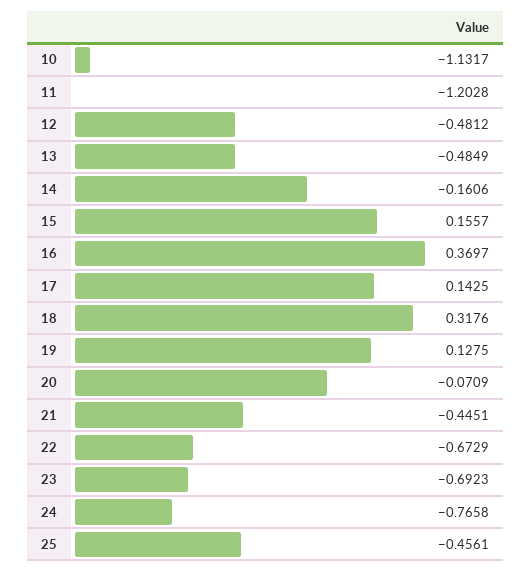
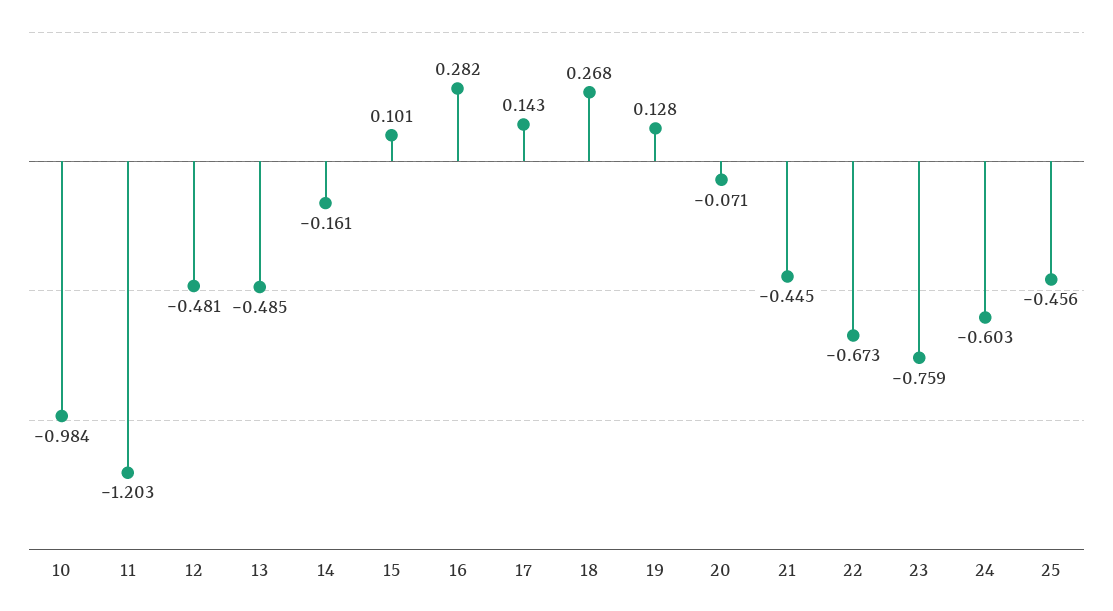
  {
-   "10": -1.1317,
+   "10": -0.984,
    "11": -1.2028,
    "12": -0.4812,
    "13": -0.4849,
    "14": -0.1606,
-   "15": 0.1557,
+   "15": 0.101,
-   "16": 0.3697,
+   "16": 0.282,
    "17": 0.1425,
-   "18": 0.3176,
+   "18": 0.268,
    "19": 0.1275,
    "20": -0.0709,
    "21": -0.4451,
    "22": -0.6729,
-   "23": -0.6923,
+   "23": -0.759,
-   "24": -0.7658,
+   "24": -0.603,
    "25": -0.4561
  }

